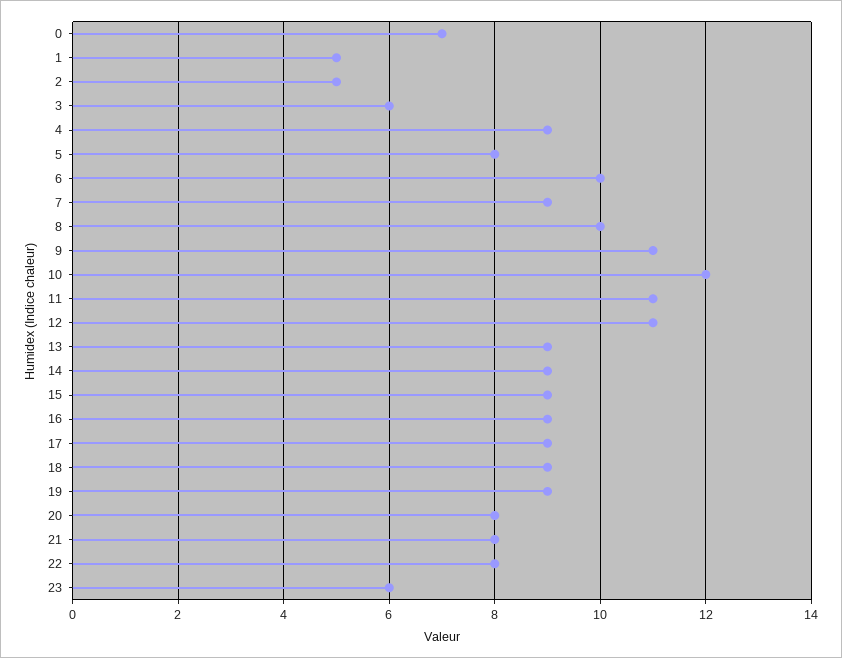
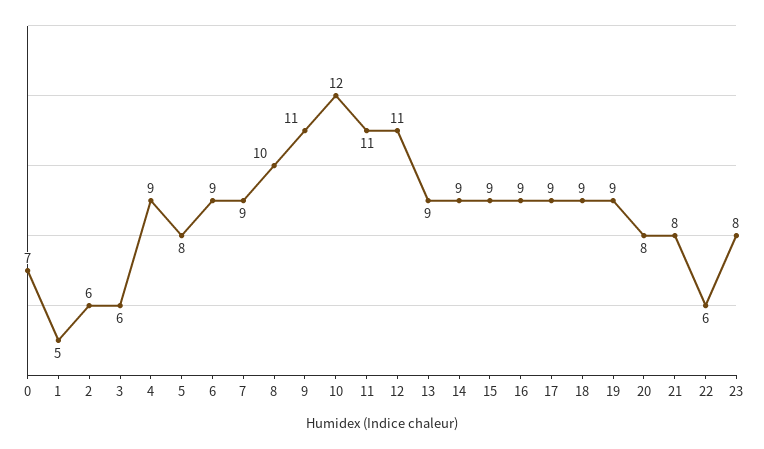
  {
    "0": 7,
    "1": 5,
-   "2": 5,
+   "2": 6,
    "3": 6,
    "4": 9,
    "5": 8,
-   "6": 10,
+   "6": 9,
    "7": 9,
    "8": 10,
    "9": 11,
    "10": 12,
    "11": 11,
    "12": 11,
    "13": 9,
    "14": 9,
    "15": 9,
    "16": 9,
    "17": 9,
    "18": 9,
    "19": 9,
    "20": 8,
    "21": 8,
-   "22": 8,
+   "22": 6,
-   "23": 6
+   "23": 8
  }

